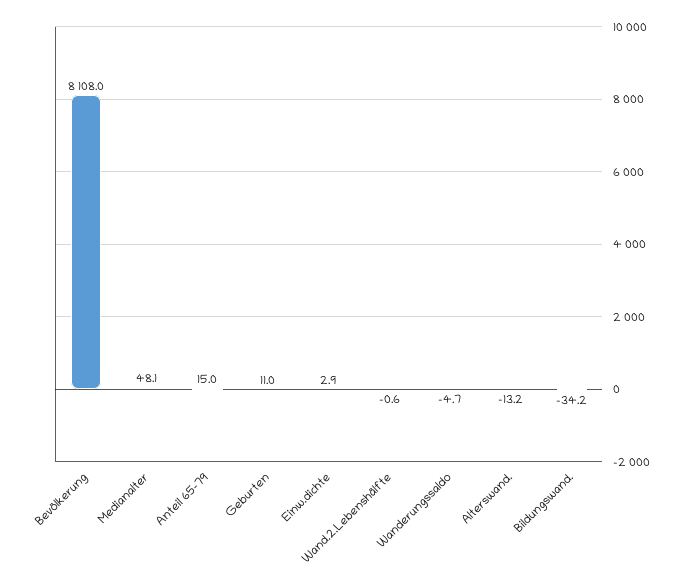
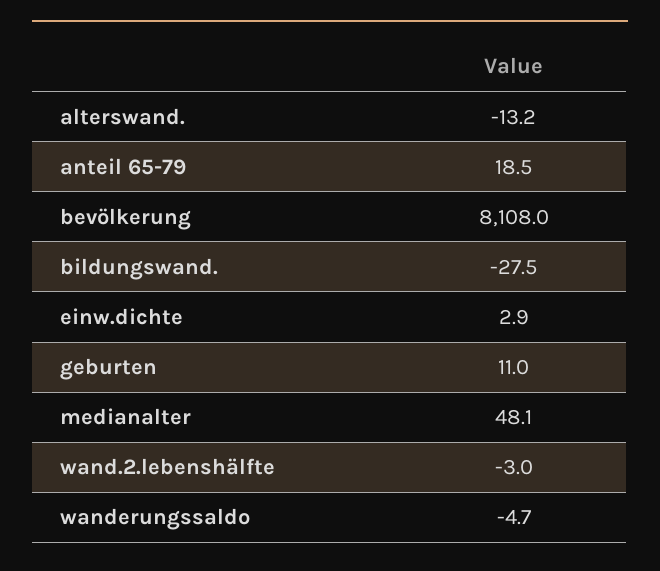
  {
    "Bevölkerung": 8108,
    "Medianalter": 48.1,
-   "Anteil 65-79": 15,
+   "Anteil 65-79": 18.5,
    "Geburten": 11,
    "Einw.dichte": 2.9,
-   "Wand.2.Lebenshälfte": -0.6,
+   "Wand.2.Lebenshälfte": -3,
    "Wanderungssaldo": -4.7,
    "Alterswand.": -13.2,
-   "Bildungswand.": -34.2
+   "Bildungswand.": -27.5
  }

